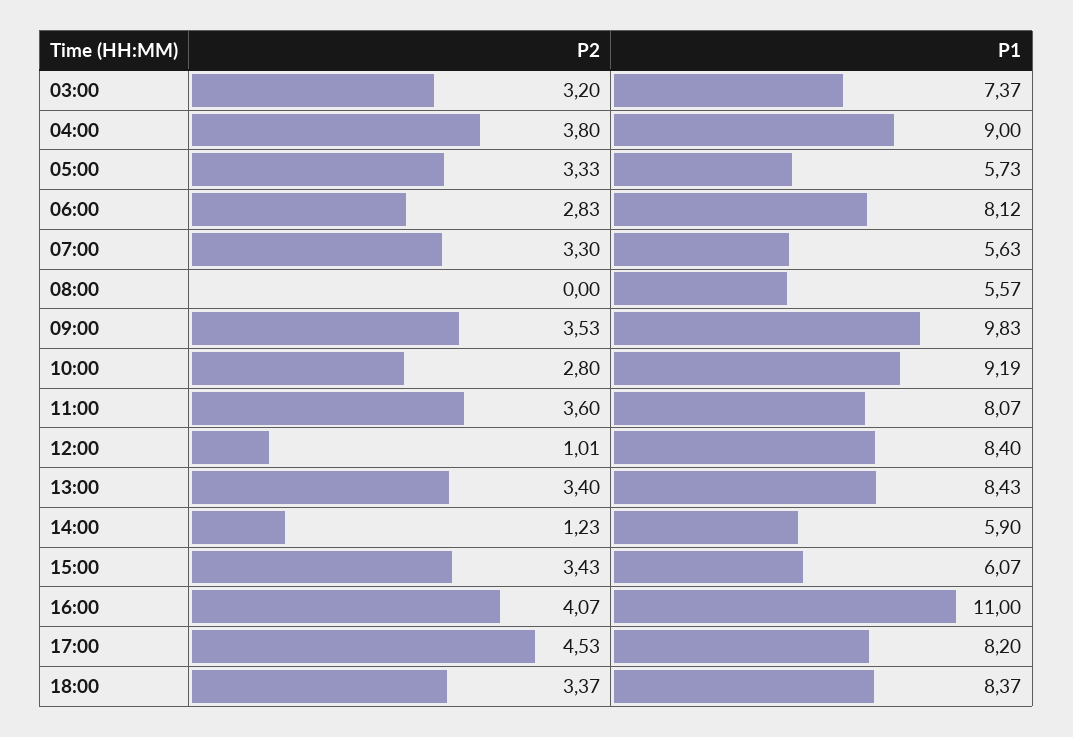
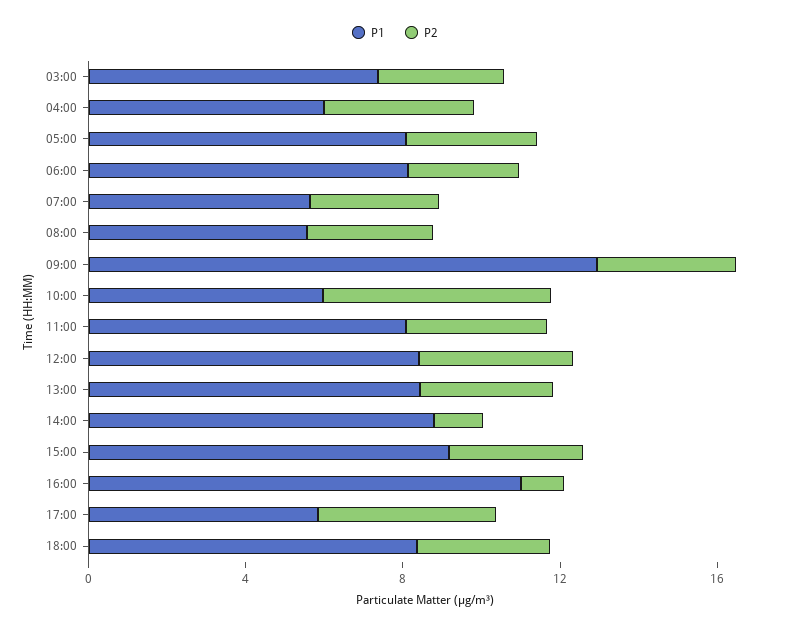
  {
    "P2": {
      "03:00": 3.2,
      "04:00": 3.8,
      "05:00": 3.33,
      "06:00": 2.83,
      "07:00": 3.3,
-     "08:00": 0,
+     "08:00": 3,
      "09:00": 3.53,
-     "10:00": 2.8,
+     "10:00": 6,
      "11:00": 3.6,
-     "12:00": 1.01,
+     "12:00": 4,
      "13:00": 3.4,
      "14:00": 1.23,
      "15:00": 3.43,
-     "16:00": 4.07,
+     "16:00": 1,
      "17:00": 4.53,
      "18:00": 3.37
    },
    "P1": {
      "03:00": 7.37,
-     "04:00": 9,
+     "04:00": 6,
-     "05:00": 5.73,
+     "05:00": 8,
      "06:00": 8.12,
      "07:00": 5.63,
      "08:00": 5.57,
-     "09:00": 9.83,
+     "09:00": 13,
-     "10:00": 9.19,
+     "10:00": 6,
      "11:00": 8.07,
      "12:00": 8.4,
      "13:00": 8.43,
-     "14:00": 5.9,
+     "14:00": 9,
-     "15:00": 6.07,
+     "15:00": 9,
      "16:00": 11,
-     "17:00": 8.2,
+     "17:00": 6,
      "18:00": 8.37
    }
  }

